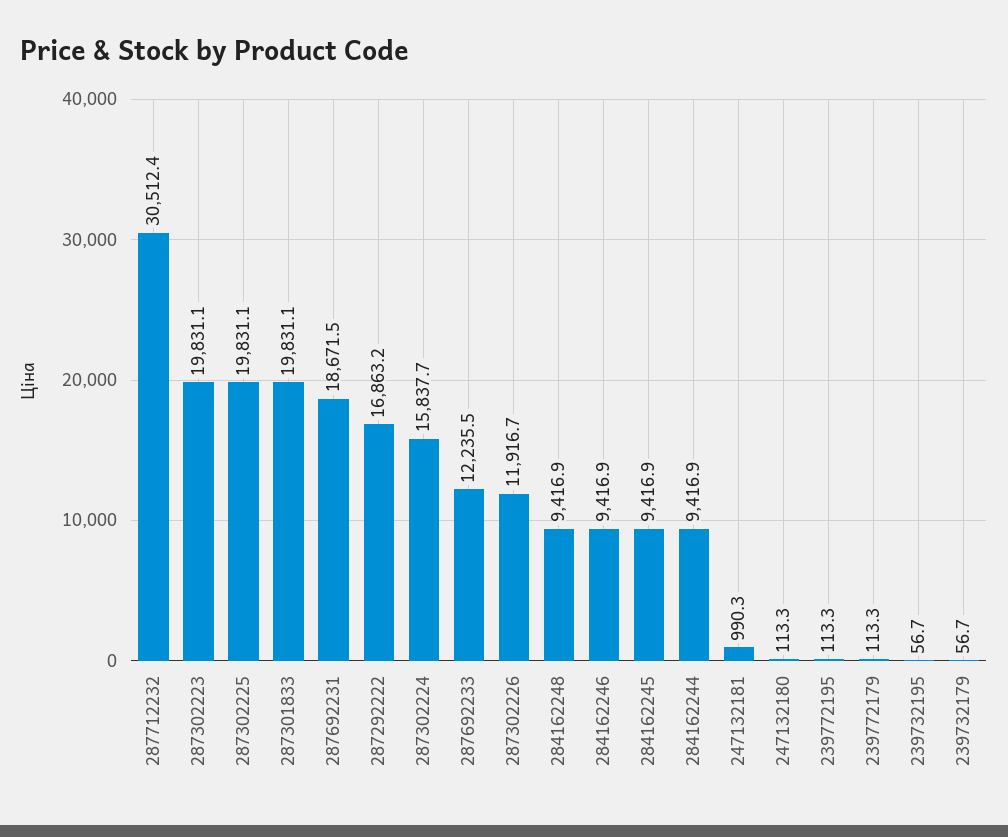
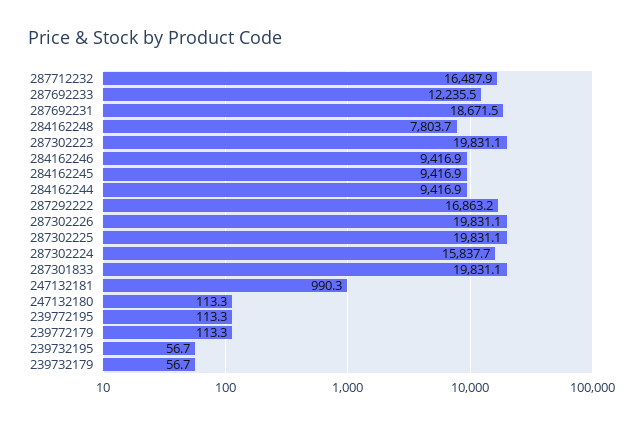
  {
-   "287712232": 30512.4,
+   "287712232": 16487.9,
    "287302223": 19831.1,
    "287302225": 19831.1,
    "287301833": 19831.1,
    "287692231": 18671.5,
    "287292222": 16863.2,
    "287302224": 15837.7,
    "287692233": 12235.5,
-   "287302226": 11916.7,
+   "287302226": 19831.1,
-   "284162248": 9416.9,
+   "284162248": 7803.7,
    "284162246": 9416.9,
    "284162245": 9416.9,
    "284162244": 9416.9,
    "247132181": 990.3,
    "247132180": 113.3,
    "239772195": 113.3,
    "239772179": 113.3,
    "239732195": 56.7,
    "239732179": 56.7
  }

